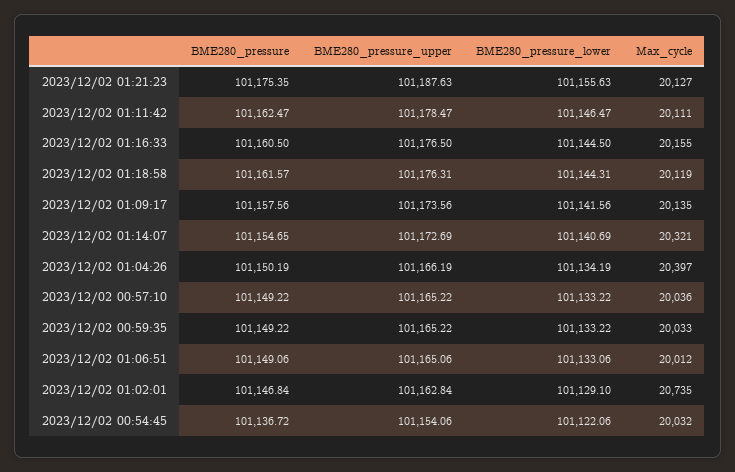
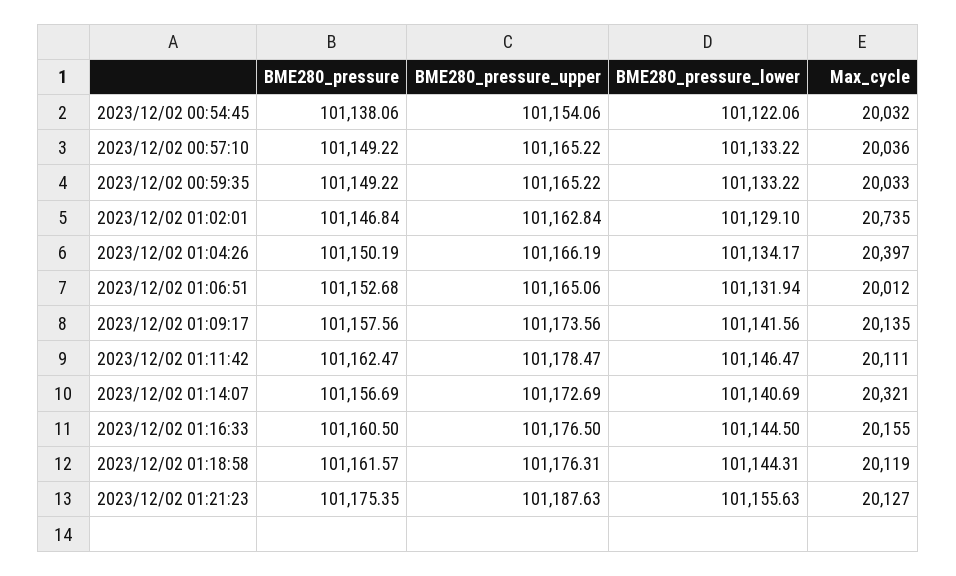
  {
    "BME280_pressure": {
      "2023/12/02 01:21:23": 101175.35,
      "2023/12/02 01:11:42": 101162.47,
      "2023/12/02 01:16:33": 101160.5,
      "2023/12/02 01:18:58": 101161.57,
      "2023/12/02 01:09:17": 101157.56,
-     "2023/12/02 01:14:07": 101154.65,
+     "2023/12/02 01:14:07": 101156.69,
      "2023/12/02 01:04:26": 101150.19,
      "2023/12/02 00:57:10": 101149.22,
      "2023/12/02 00:59:35": 101149.22,
-     "2023/12/02 01:06:51": 101149.06,
+     "2023/12/02 01:06:51": 101152.68,
      "2023/12/02 01:02:01": 101146.84,
-     "2023/12/02 00:54:45": 101136.72
+     "2023/12/02 00:54:45": 101138.06
    },
    "BME280_pressure_upper": {
      "2023/12/02 01:21:23": 101187.63,
      "2023/12/02 01:11:42": 101178.47,
      "2023/12/02 01:16:33": 101176.5,
      "2023/12/02 01:18:58": 101176.31,
      "2023/12/02 01:09:17": 101173.56,
      "2023/12/02 01:14:07": 101172.69,
      "2023/12/02 01:04:26": 101166.19,
      "2023/12/02 00:57:10": 101165.22,
      "2023/12/02 00:59:35": 101165.22,
      "2023/12/02 01:06:51": 101165.06,
      "2023/12/02 01:02:01": 101162.84,
      "2023/12/02 00:54:45": 101154.06
    },
    "BME280_pressure_lower": {
      "2023/12/02 01:21:23": 101155.63,
      "2023/12/02 01:11:42": 101146.47,
      "2023/12/02 01:16:33": 101144.5,
      "2023/12/02 01:18:58": 101144.31,
      "2023/12/02 01:09:17": 101141.56,
      "2023/12/02 01:14:07": 101140.69,
-     "2023/12/02 01:04:26": 101134.19,
+     "2023/12/02 01:04:26": 101134.17,
      "2023/12/02 00:57:10": 101133.22,
      "2023/12/02 00:59:35": 101133.22,
-     "2023/12/02 01:06:51": 101133.06,
+     "2023/12/02 01:06:51": 101131.94,
      "2023/12/02 01:02:01": 101129.1,
      "2023/12/02 00:54:45": 101122.06
    },
    "Max_cycle": {
      "2023/12/02 01:21:23": 20127,
      "2023/12/02 01:11:42": 20111,
      "2023/12/02 01:16:33": 20155,
      "2023/12/02 01:18:58": 20119,
      "2023/12/02 01:09:17": 20135,
      "2023/12/02 01:14:07": 20321,
      "2023/12/02 01:04:26": 20397,
      "2023/12/02 00:57:10": 20036,
      "2023/12/02 00:59:35": 20033,
      "2023/12/02 01:06:51": 20012,
      "2023/12/02 01:02:01": 20735,
      "2023/12/02 00:54:45": 20032
    }
  }

